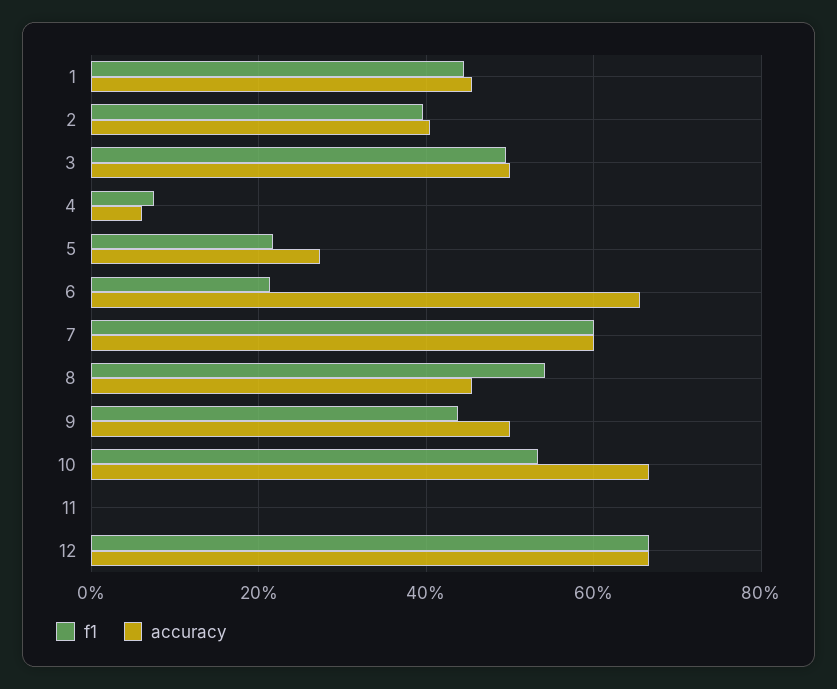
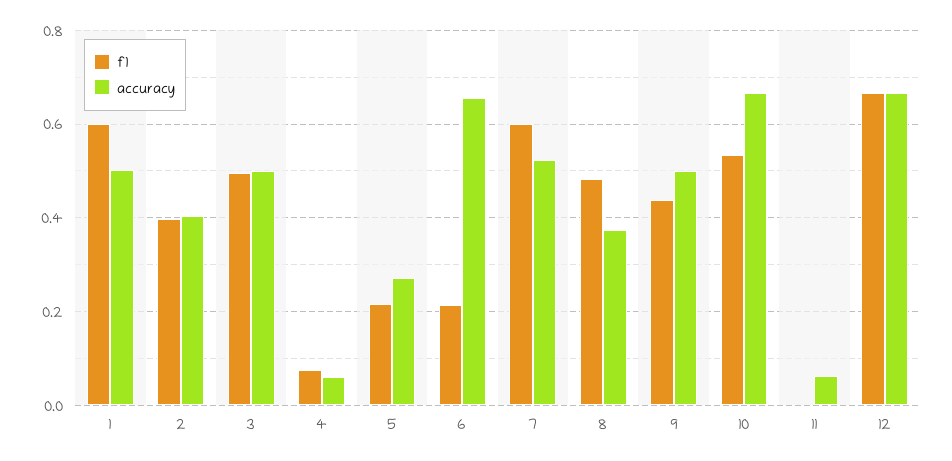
  {
    "f1": {
-     "1": 0.44,
+     "1": 0.6,
      "2": 0.4,
      "3": 0.5,
      "4": 0.08,
      "5": 0.22,
      "6": 0.22,
      "7": 0.6,
-     "8": 0.54,
+     "8": 0.48,
      "9": 0.44,
      "10": 0.54,
      "11": 0,
      "12": 0.66
    },
    "accuracy": {
-     "1": 0.46,
+     "1": 0.5,
      "2": 0.4,
      "3": 0.5,
      "4": 0.06,
      "5": 0.28,
      "6": 0.66,
-     "7": 0.6,
+     "7": 0.52,
-     "8": 0.46,
+     "8": 0.38,
      "9": 0.5,
      "10": 0.66,
-     "11": 0,
+     "11": 0.06,
      "12": 0.66
    }
  }

